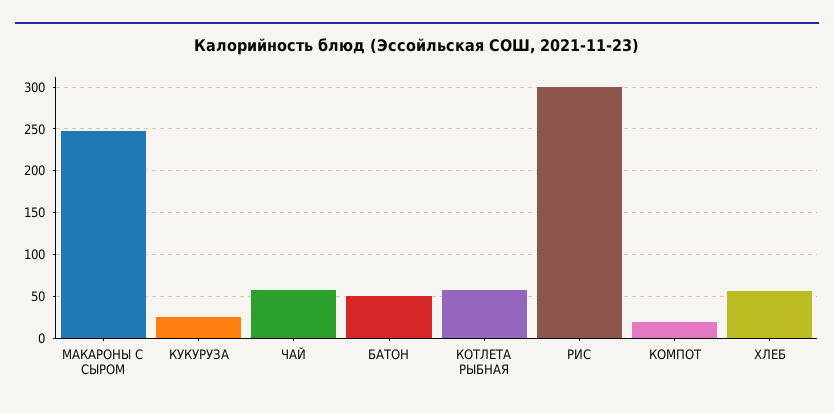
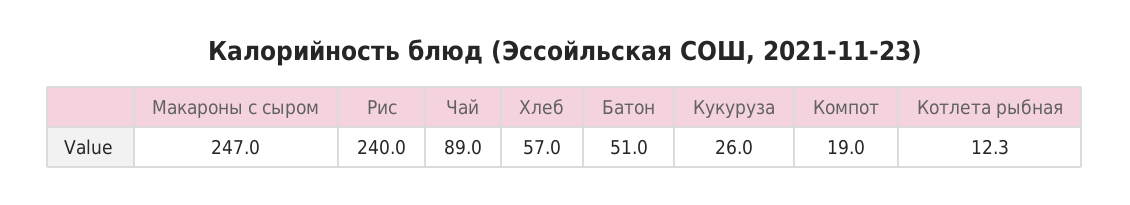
  {
    "МАКАРОНЫ С СЫРОМ": 247,
    "КУКУРУЗА": 26,
-   "ЧАЙ": 60,
+   "ЧАЙ": 89,
    "БАТОН": 51,
-   "КОТЛЕТА РЫБНАЯ": 60,
+   "КОТЛЕТА РЫБНАЯ": 12.3,
-   "РИС": 300,
+   "РИС": 240,
    "КОМПОТ": 19,
    "ХЛЕБ": 57
  }

